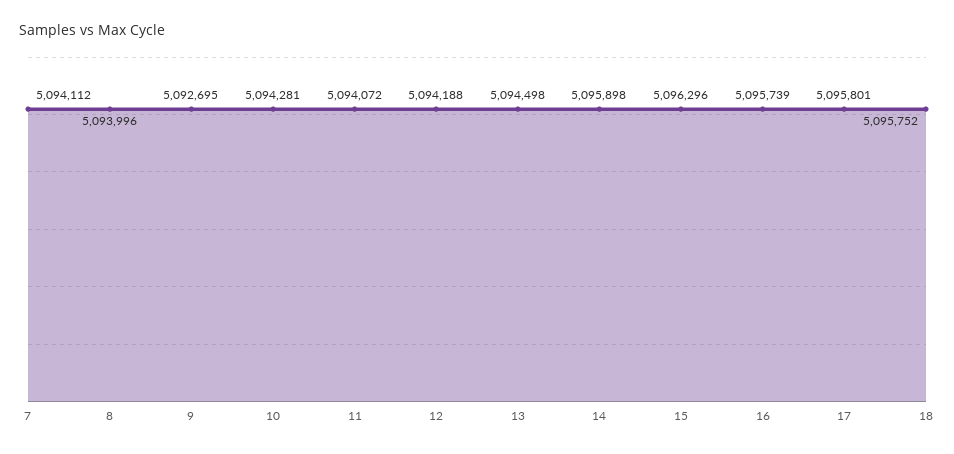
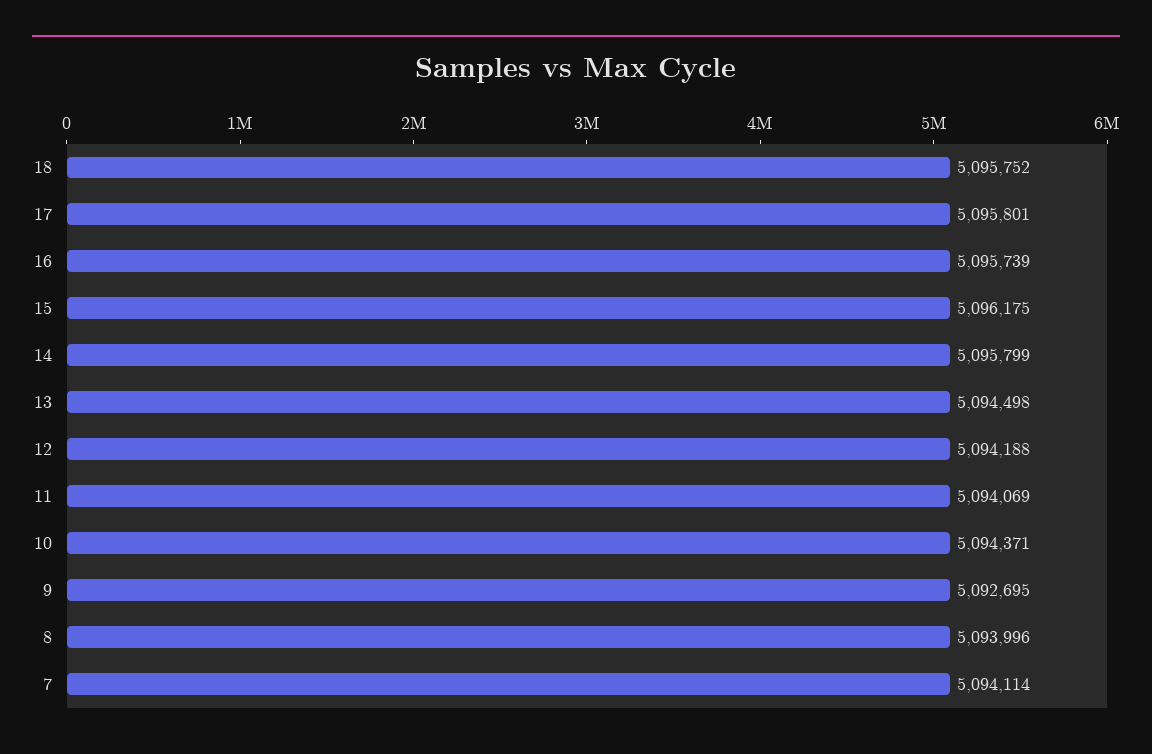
  {
-   "7": 5094112,
+   "7": 5094114,
    "8": 5093996,
    "9": 5092695,
-   "10": 5094281,
+   "10": 5094371,
-   "11": 5094072,
+   "11": 5094069,
    "12": 5094188,
    "13": 5094498,
-   "14": 5095898,
+   "14": 5095799,
-   "15": 5096296,
+   "15": 5096175,
    "16": 5095739,
    "17": 5095801,
    "18": 5095752
  }

